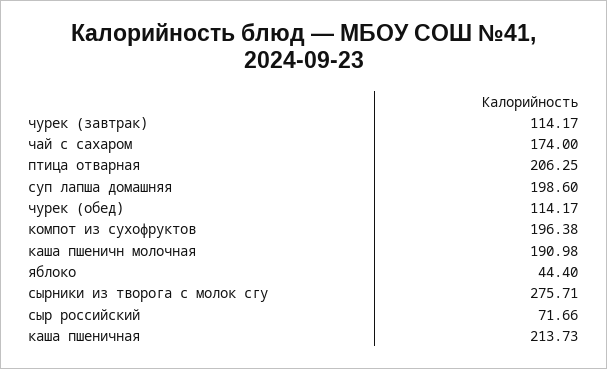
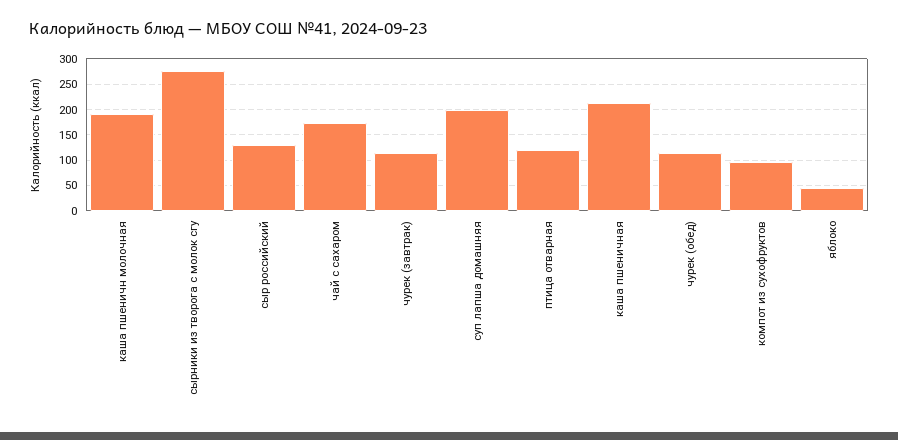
  {
    "чурек (завтрак)": 114.17,
    "чай с сахаром": 174,
-   "птица отварная": 206.25,
+   "птица отварная": 125,
    "суп лапша домашняя": 198.6,
    "чурек (обед)": 114.17,
-   "компот из сухофруктов": 196.38,
+   "компот из сухофруктов": 100,
    "каша пшеничн молочная": 190.98,
    "яблоко": 44.4,
    "сырники из творога с молок сгу": 275.71,
-   "сыр российский": 71.66,
+   "сыр российский": 125,
    "каша пшеничная": 213.73
  }

